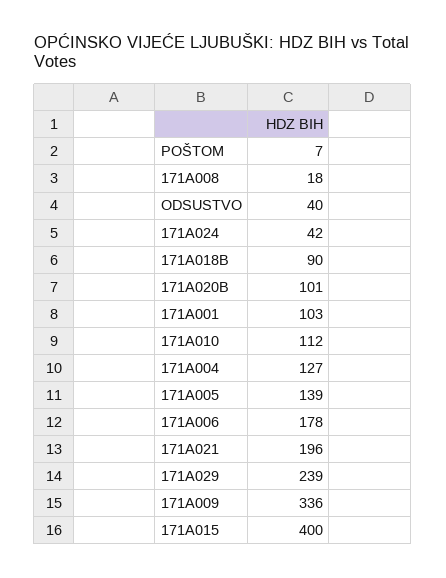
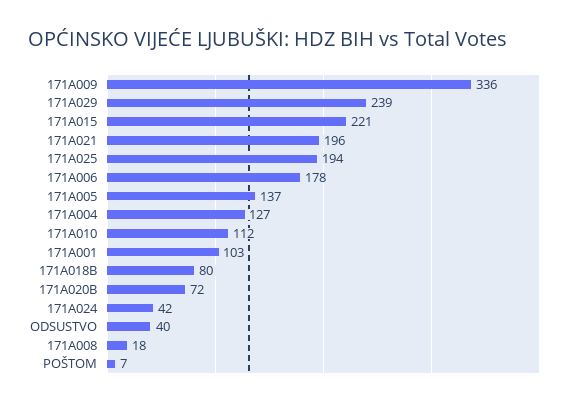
  {
    "POŠTOM": 7,
    "171A008": 18,
    "ODSUSTVO": 40,
    "171A024": 42,
-   "171A018B": 90,
+   "171A018B": 80,
-   "171A020B": 101,
+   "171A020B": 72,
    "171A001": 103,
    "171A010": 112,
    "171A004": 127,
-   "171A005": 139,
+   "171A005": 137,
    "171A006": 178,
    "171A021": 196,
    "171A029": 239,
    "171A009": 336,
-   "171A015": 400
+   "171A015": 221,
+   "171A025": 194
  }

